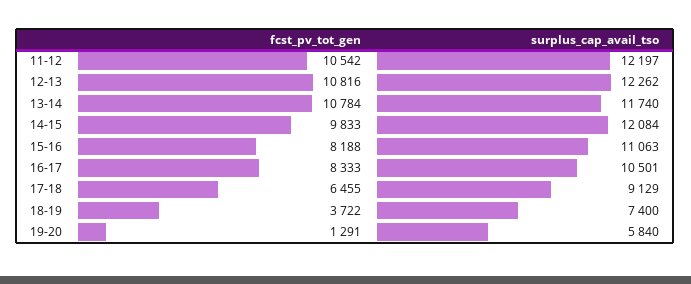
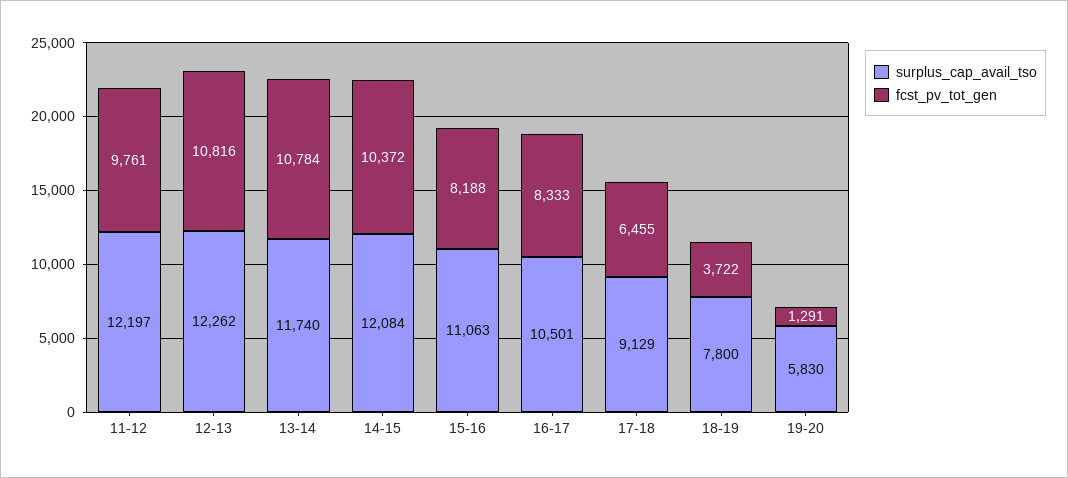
  {
    "fcst_pv_tot_gen": {
-     "11-12": 10542,
+     "11-12": 9761,
      "12-13": 10816,
      "13-14": 10784,
-     "14-15": 9833,
+     "14-15": 10372,
      "15-16": 8188,
      "16-17": 8333,
      "17-18": 6455,
      "18-19": 3722,
      "19-20": 1291
    },
    "surplus_cap_avail_tso": {
      "11-12": 12197,
      "12-13": 12262,
      "13-14": 11740,
      "14-15": 12084,
      "15-16": 11063,
      "16-17": 10501,
      "17-18": 9129,
-     "18-19": 7400,
+     "18-19": 7800,
-     "19-20": 5840
+     "19-20": 5830
    }
  }

